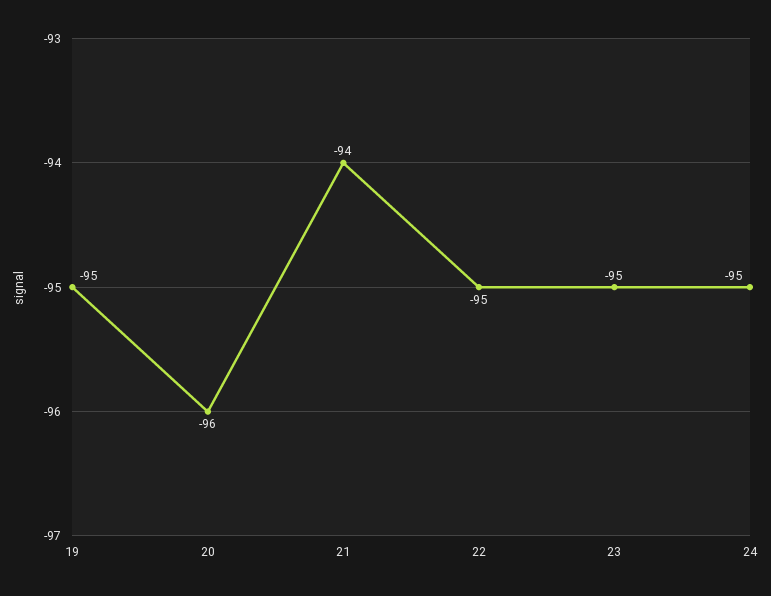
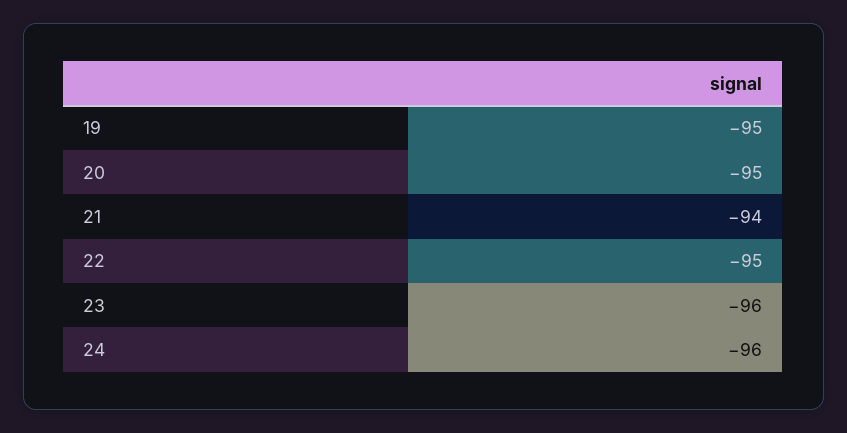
  {
    "19": -95,
-   "20": -96,
+   "20": -95,
    "21": -94,
    "22": -95,
-   "23": -95,
+   "23": -96,
-   "24": -95
+   "24": -96
  }

